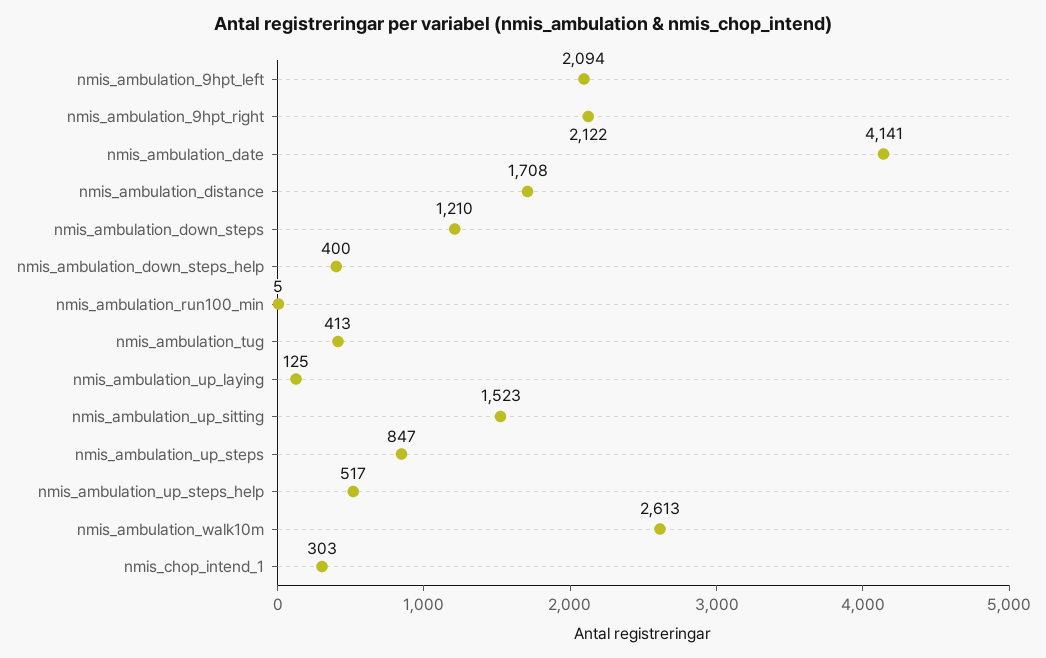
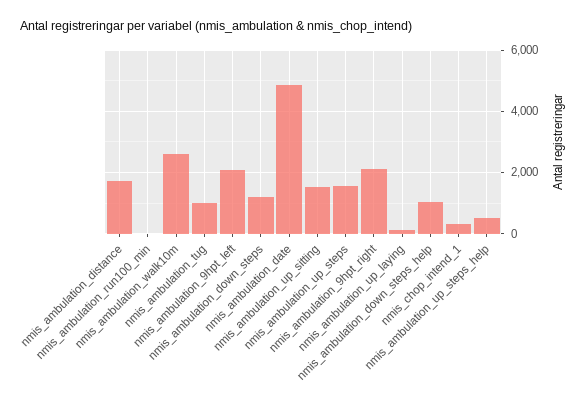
  {
    "nmis_ambulation_9hpt_left": 2094,
    "nmis_ambulation_9hpt_right": 2122,
-   "nmis_ambulation_date": 4141,
+   "nmis_ambulation_date": 4800,
    "nmis_ambulation_distance": 1708,
    "nmis_ambulation_down_steps": 1210,
-   "nmis_ambulation_down_steps_help": 400,
+   "nmis_ambulation_down_steps_help": 1000,
    "nmis_ambulation_run100_min": 5,
-   "nmis_ambulation_tug": 413,
+   "nmis_ambulation_tug": 1000,
    "nmis_ambulation_up_laying": 125,
    "nmis_ambulation_up_sitting": 1523,
-   "nmis_ambulation_up_steps": 847,
+   "nmis_ambulation_up_steps": 1600,
    "nmis_ambulation_up_steps_help": 517,
    "nmis_ambulation_walk10m": 2613,
    "nmis_chop_intend_1": 303
  }

